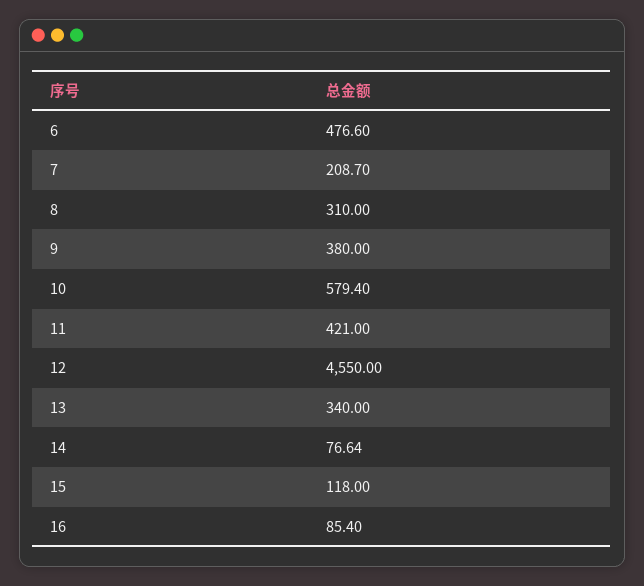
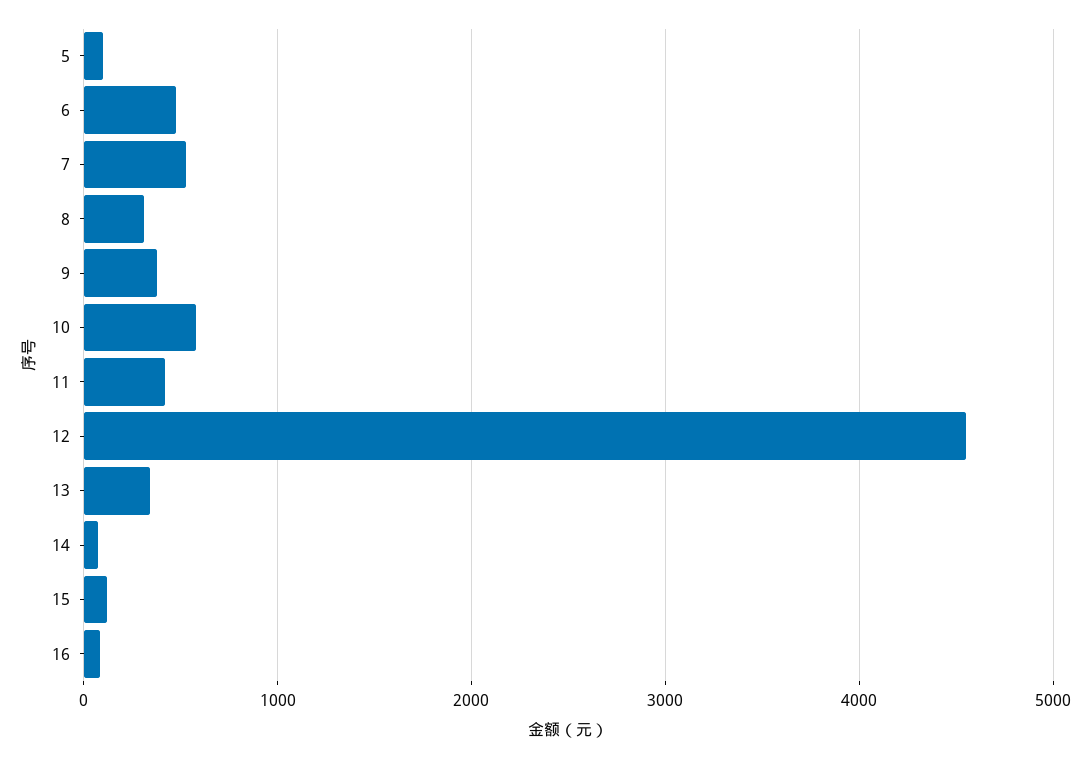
  {
    "6": 476.6,
-   "7": 208.7,
+   "7": 500,
    "8": 310,
    "9": 380,
    "10": 579.4,
    "11": 421,
    "12": 4550,
    "13": 340,
    "14": 76.64,
    "15": 118,
-   "16": 85.4
+   "16": 85.4,
+   "5": 100
  }

